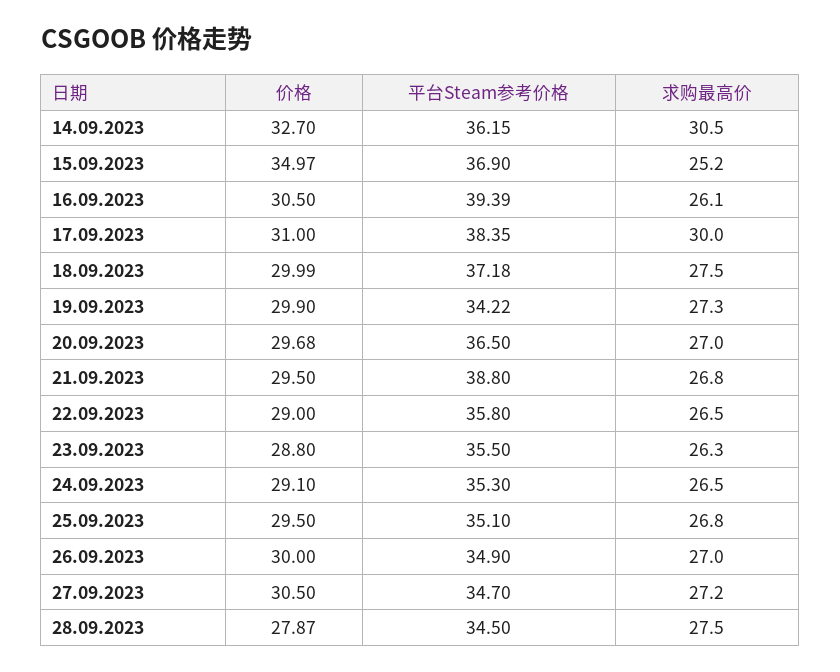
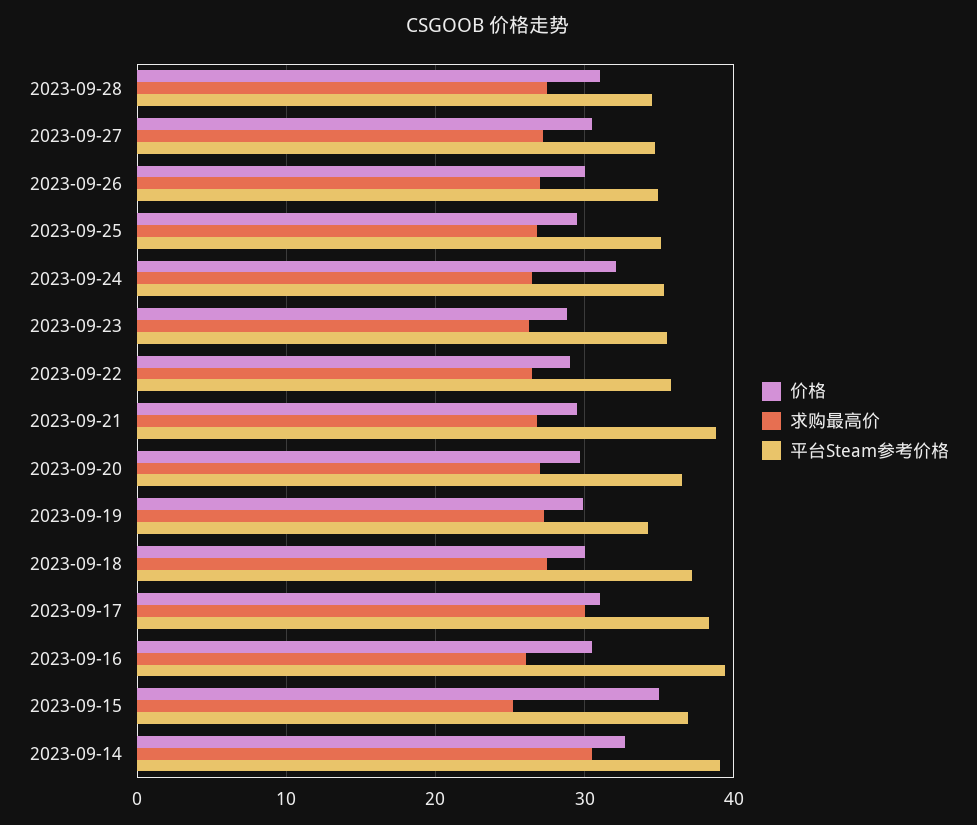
  {
    "价格": {
      "14.09.2023": 32.7,
      "15.09.2023": 34.97,
      "16.09.2023": 30.5,
      "17.09.2023": 31,
      "18.09.2023": 29.99,
      "19.09.2023": 29.9,
      "20.09.2023": 29.68,
      "21.09.2023": 29.5,
      "22.09.2023": 29,
      "23.09.2023": 28.8,
-     "24.09.2023": 29.1,
+     "24.09.2023": 32,
      "25.09.2023": 29.5,
      "26.09.2023": 30,
      "27.09.2023": 30.5,
-     "28.09.2023": 27.87
+     "28.09.2023": 31
    },
    "平台Steam参考价格": {
-     "14.09.2023": 36.15,
+     "14.09.2023": 39,
      "15.09.2023": 36.9,
      "16.09.2023": 39.39,
      "17.09.2023": 38.35,
      "18.09.2023": 37.18,
      "19.09.2023": 34.22,
      "20.09.2023": 36.5,
      "21.09.2023": 38.8,
      "22.09.2023": 35.8,
      "23.09.2023": 35.5,
      "24.09.2023": 35.3,
      "25.09.2023": 35.1,
      "26.09.2023": 34.9,
      "27.09.2023": 34.7,
      "28.09.2023": 34.5
    },
    "求购最高价": {
      "14.09.2023": 30.5,
      "15.09.2023": 25.2,
      "16.09.2023": 26.1,
      "17.09.2023": 30,
      "18.09.2023": 27.5,
      "19.09.2023": 27.3,
      "20.09.2023": 27,
      "21.09.2023": 26.8,
      "22.09.2023": 26.5,
      "23.09.2023": 26.3,
      "24.09.2023": 26.5,
      "25.09.2023": 26.8,
      "26.09.2023": 27,
      "27.09.2023": 27.2,
      "28.09.2023": 27.5
    }
  }

